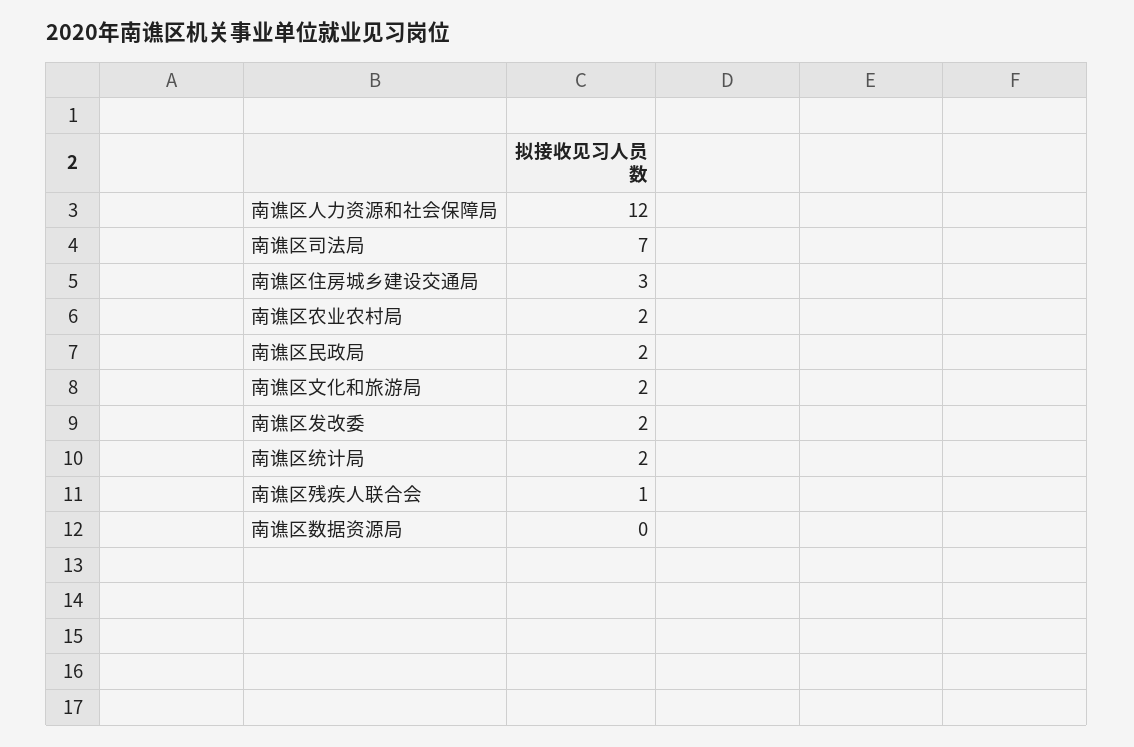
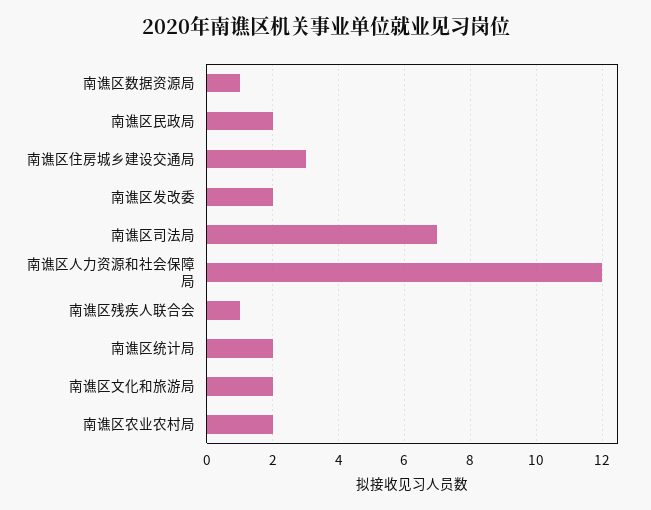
  {
    "南谯区人力资源和社会保障局": 12,
    "南谯区司法局": 7,
    "南谯区住房城乡建设交通局": 3,
    "南谯区农业农村局": 2,
    "南谯区民政局": 2,
    "南谯区文化和旅游局": 2,
    "南谯区发改委": 2,
    "南谯区统计局": 2,
    "南谯区残疾人联合会": 1,
-   "南谯区数据资源局": 0
+   "南谯区数据资源局": 1
  }

